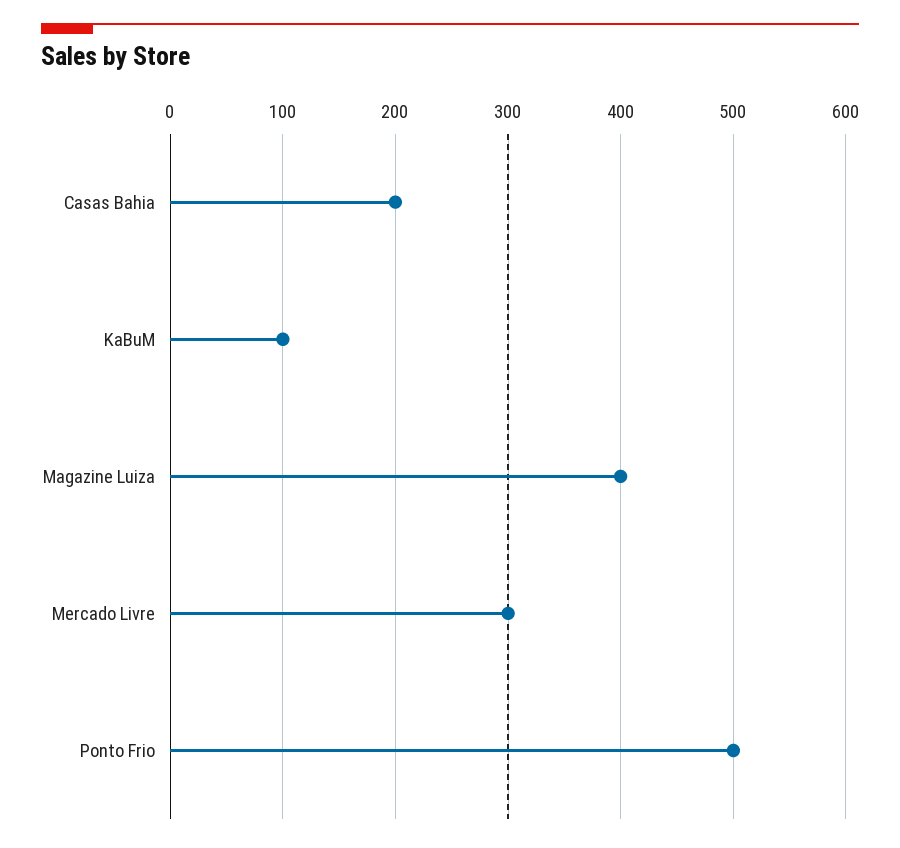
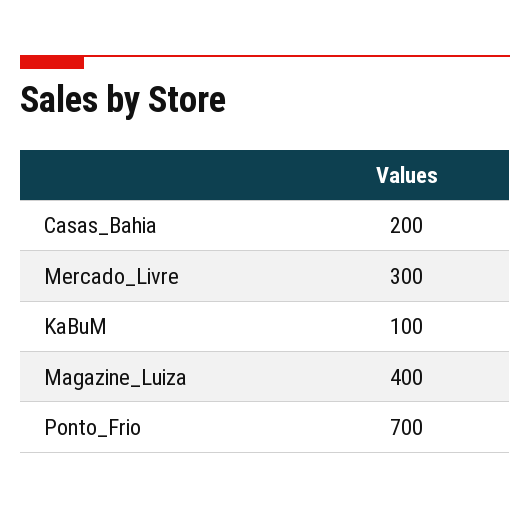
  {
    "Casas Bahia": 200,
    "KaBuM": 100,
    "Magazine Luiza": 400,
    "Mercado Livre": 300,
-   "Ponto Frio": 500
+   "Ponto Frio": 700
  }

